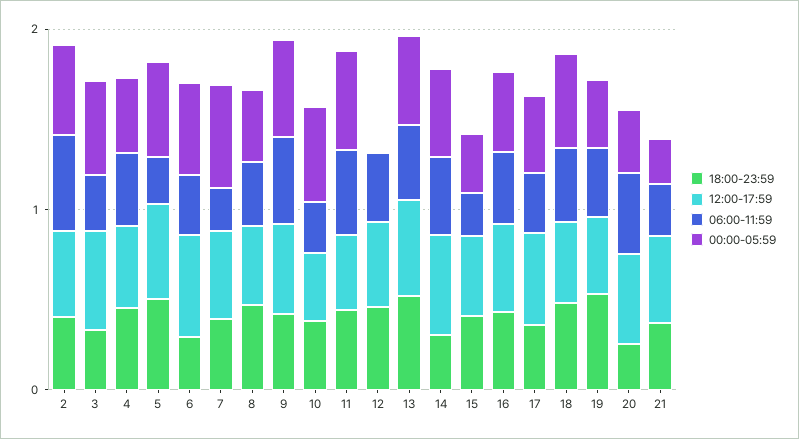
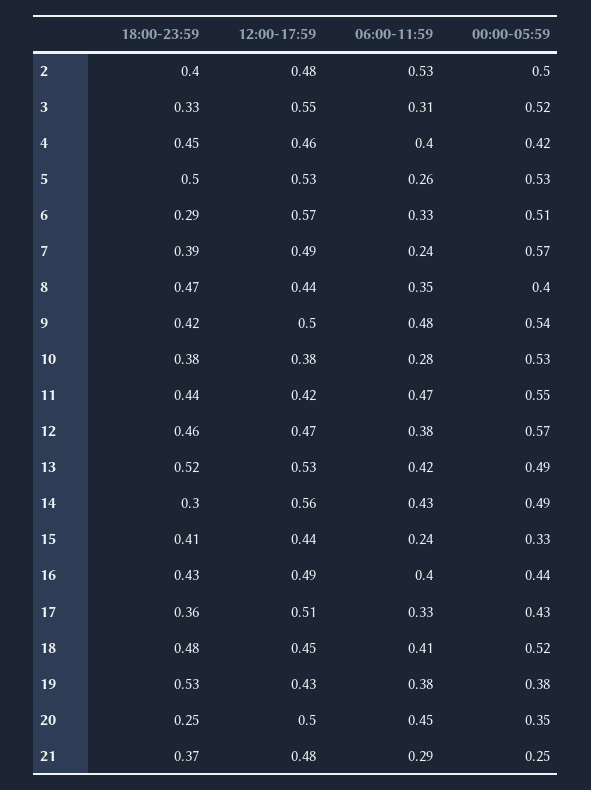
  {
    "18:00-23:59": {
      "2": 0.4,
      "3": 0.33,
      "4": 0.45,
      "5": 0.5,
      "6": 0.29,
      "7": 0.39,
      "8": 0.47,
      "9": 0.42,
      "10": 0.38,
      "11": 0.44,
      "12": 0.46,
      "13": 0.52,
      "14": 0.3,
      "15": 0.41,
      "16": 0.43,
      "17": 0.36,
      "18": 0.48,
      "19": 0.53,
      "20": 0.25,
      "21": 0.37
    },
    "12:00-17:59": {
      "2": 0.48,
      "3": 0.55,
      "4": 0.46,
      "5": 0.53,
      "6": 0.57,
      "7": 0.49,
      "8": 0.44,
      "9": 0.5,
      "10": 0.38,
      "11": 0.42,
      "12": 0.47,
      "13": 0.53,
      "14": 0.56,
      "15": 0.44,
      "16": 0.49,
      "17": 0.51,
      "18": 0.45,
      "19": 0.43,
      "20": 0.5,
      "21": 0.48
    },
    "06:00-11:59": {
      "2": 0.53,
      "3": 0.31,
      "4": 0.4,
      "5": 0.26,
      "6": 0.33,
      "7": 0.24,
      "8": 0.35,
      "9": 0.48,
      "10": 0.28,
      "11": 0.47,
      "12": 0.38,
      "13": 0.42,
      "14": 0.43,
      "15": 0.24,
      "16": 0.4,
      "17": 0.33,
      "18": 0.41,
      "19": 0.38,
      "20": 0.45,
      "21": 0.29
    },
    "00:00-05:59": {
      "2": 0.5,
      "3": 0.52,
      "4": 0.42,
      "5": 0.53,
      "6": 0.51,
      "7": 0.57,
      "8": 0.4,
      "9": 0.54,
      "10": 0.53,
      "11": 0.55,
-     "12": 0,
+     "12": 0.57,
      "13": 0.49,
      "14": 0.49,
      "15": 0.33,
      "16": 0.44,
      "17": 0.43,
      "18": 0.52,
      "19": 0.38,
      "20": 0.35,
      "21": 0.25
    }
  }

